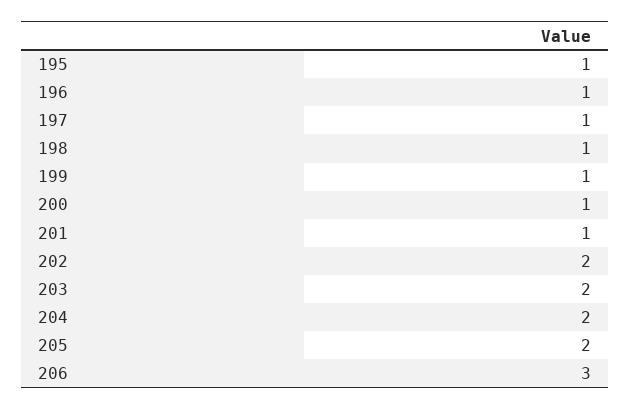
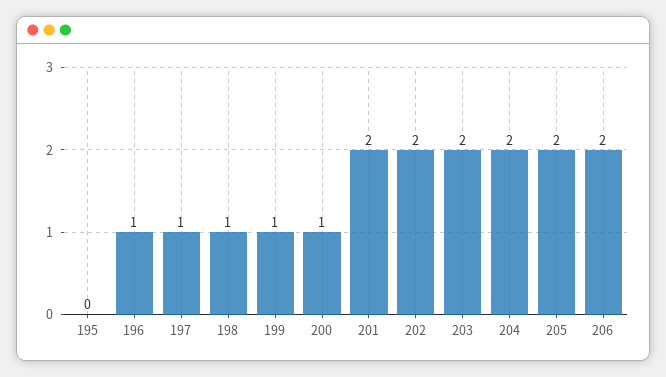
  {
-   "195": 1,
+   "195": 0,
    "196": 1,
    "197": 1,
    "198": 1,
    "199": 1,
    "200": 1,
-   "201": 1,
+   "201": 2,
    "202": 2,
    "203": 2,
    "204": 2,
    "205": 2,
-   "206": 3
+   "206": 2
  }

